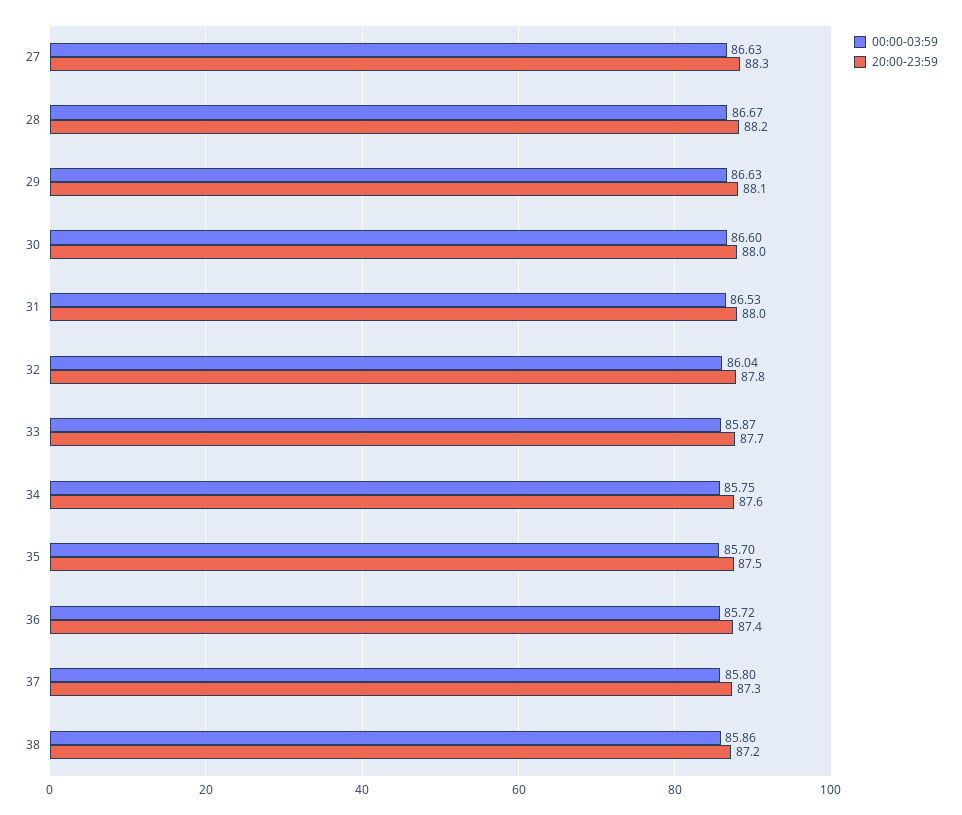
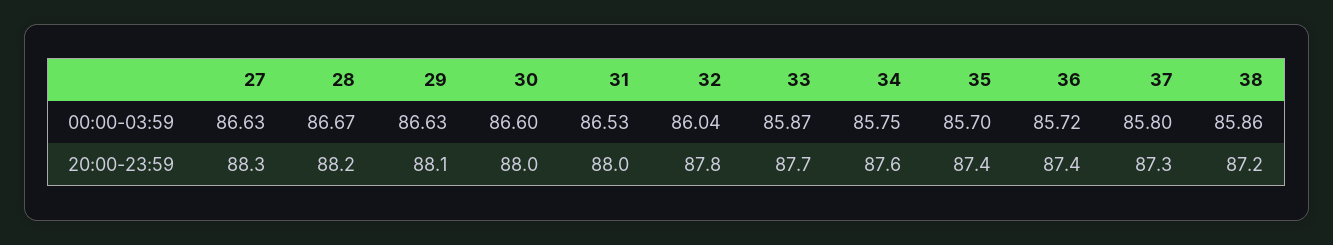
  {
    "00:00-03:59": {
      "27": 86.63,
      "28": 86.67,
      "29": 86.63,
      "30": 86.6,
      "31": 86.53,
      "32": 86.04,
      "33": 85.87,
      "34": 85.75,
      "35": 85.7,
      "36": 85.72,
      "37": 85.8,
      "38": 85.86
    },
    "20:00-23:59": {
      "27": 88.3,
      "28": 88.2,
      "29": 88.1,
      "30": 88,
      "31": 88,
      "32": 87.8,
      "33": 87.7,
      "34": 87.6,
-     "35": 87.5,
+     "35": 87.4,
      "36": 87.4,
      "37": 87.3,
      "38": 87.2
    }
  }

